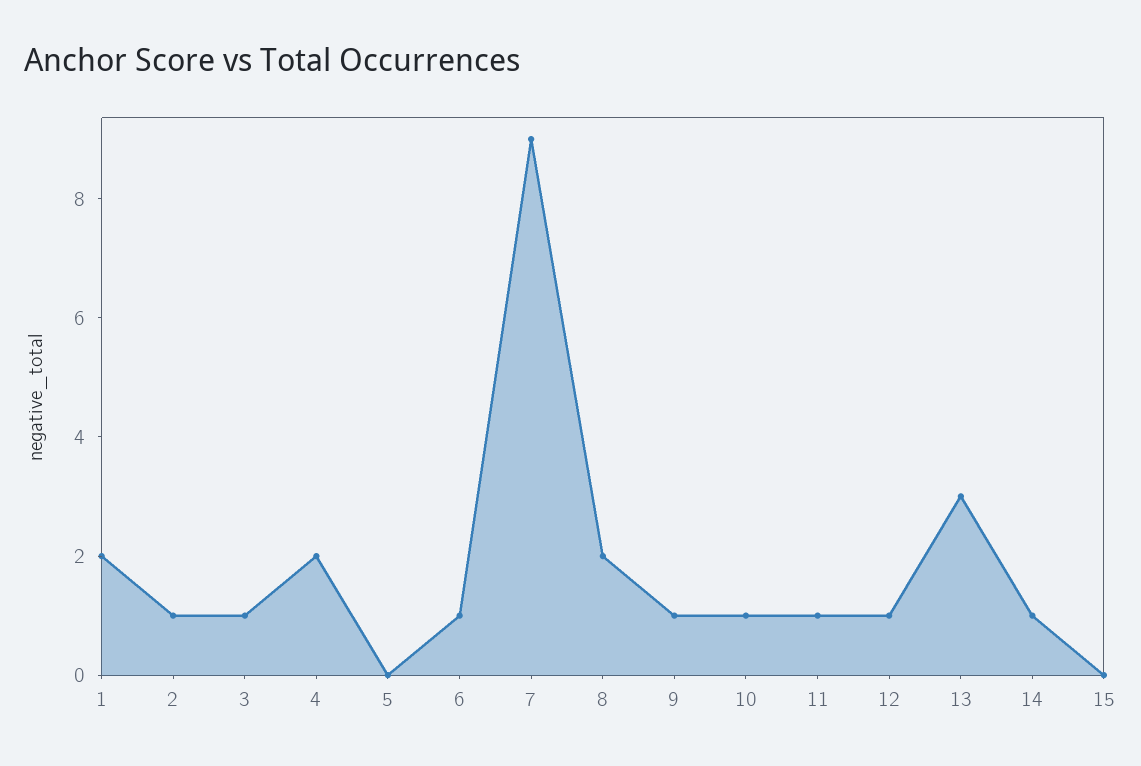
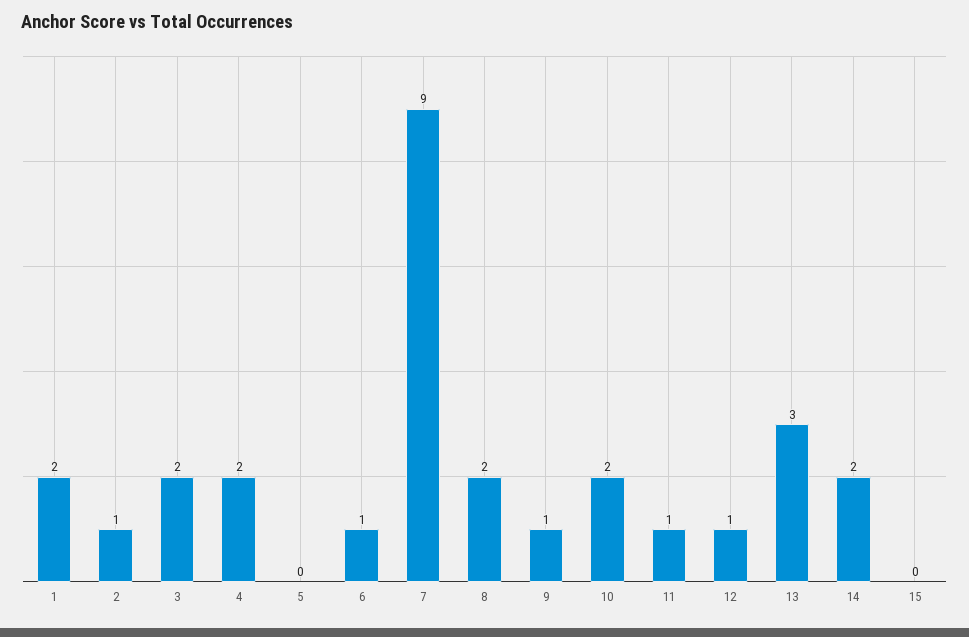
  {
    "1": 2,
    "2": 1,
-   "3": 1,
+   "3": 2,
    "4": 2,
    "5": 0,
    "6": 1,
    "7": 9,
    "8": 2,
    "9": 1,
-   "10": 1,
+   "10": 2,
    "11": 1,
    "12": 1,
    "13": 3,
-   "14": 1,
+   "14": 2,
    "15": 0
  }

